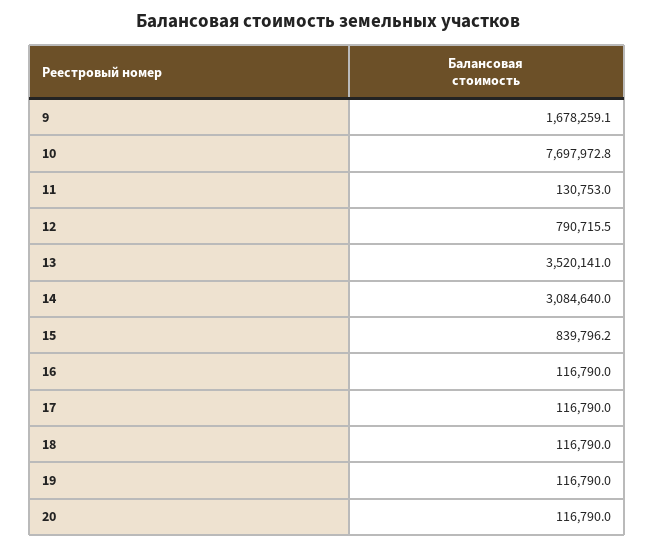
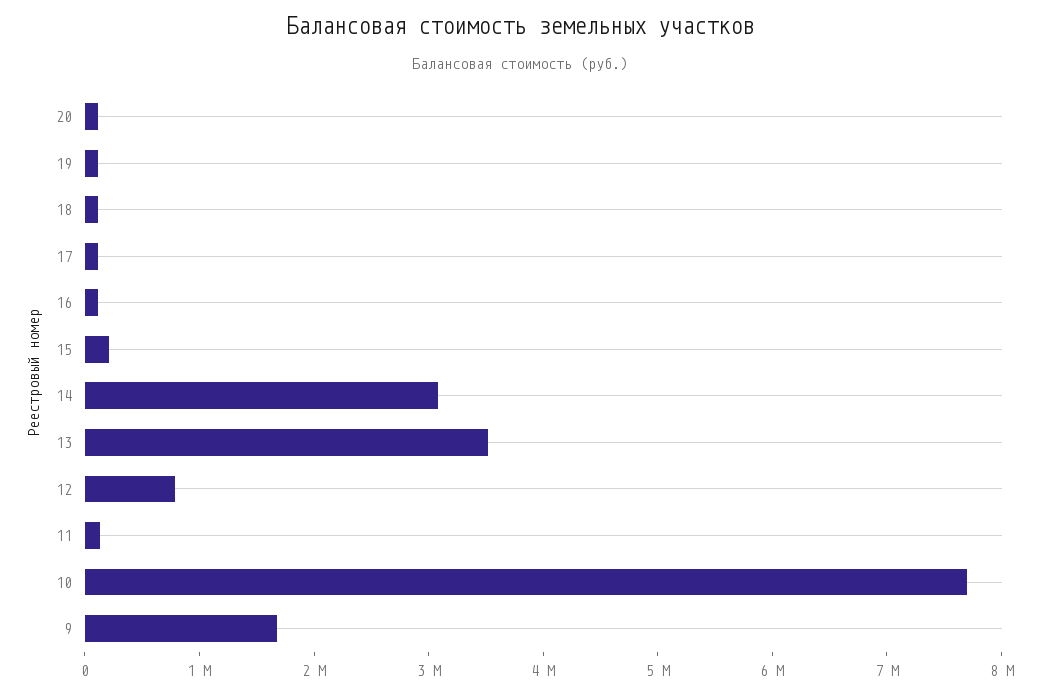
  {
    "9": 1678259.1,
    "10": 7697972.8,
    "11": 130753,
    "12": 790715.5,
    "13": 3520141,
    "14": 3084640,
-   "15": 839796.2,
+   "15": 200000,
    "16": 116790,
    "17": 116790,
    "18": 116790,
    "19": 116790,
    "20": 116790
  }

